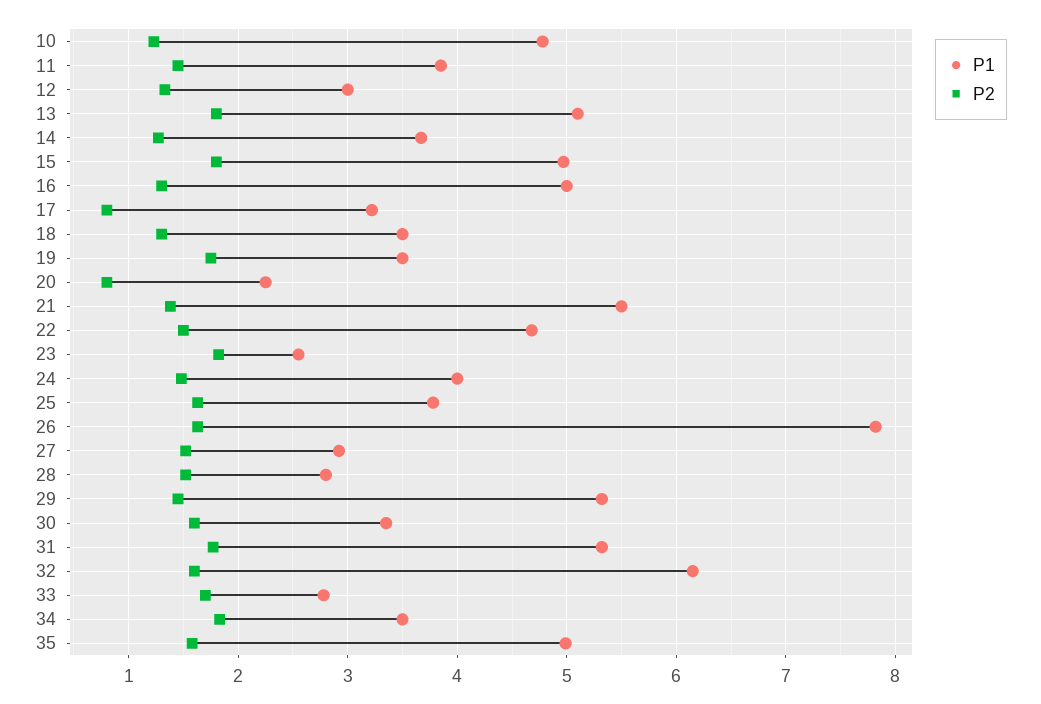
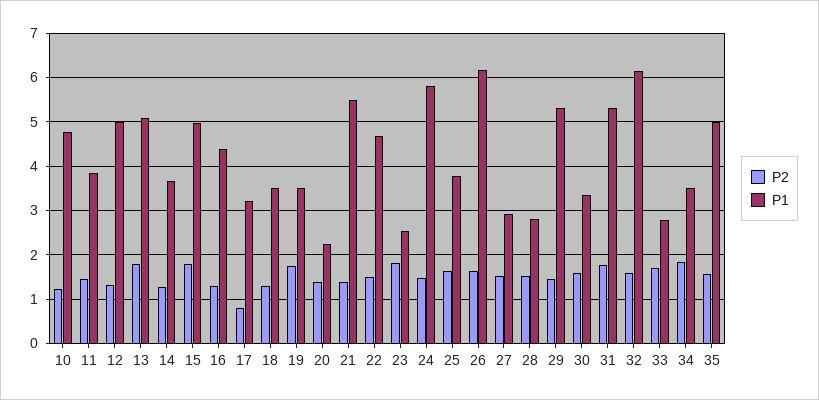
  {
    "P1": {
      "10": 4.8,
      "11": 3.9,
-     "12": 3,
+     "12": 5,
      "13": 5.1,
      "14": 3.7,
      "15": 5,
-     "16": 5,
+     "16": 4.4,
      "17": 3.2,
      "18": 3.5,
      "19": 3.5,
      "20": 2.3,
      "21": 5.5,
      "22": 4.7,
      "23": 2.6,
-     "24": 4,
+     "24": 5.8,
      "25": 3.8,
-     "26": 7.8,
+     "26": 6.2,
      "27": 2.9,
      "28": 2.8,
      "29": 5.3,
      "30": 3.4,
      "31": 5.3,
      "32": 6.2,
      "33": 2.8,
      "34": 3.5,
      "35": 5
    },
    "P2": {
      "10": 1.2,
      "11": 1.5,
      "12": 1.3,
      "13": 1.8,
      "14": 1.3,
      "15": 1.8,
      "16": 1.3,
      "17": 0.8,
      "18": 1.3,
      "19": 1.8,
-     "20": 0.8,
+     "20": 1.4,
      "21": 1.4,
      "22": 1.5,
      "23": 1.8,
      "24": 1.5,
      "25": 1.6,
      "26": 1.6,
      "27": 1.5,
      "28": 1.5,
      "29": 1.5,
      "30": 1.6,
      "31": 1.8,
      "32": 1.6,
      "33": 1.7,
      "34": 1.8,
      "35": 1.6
    }
  }

